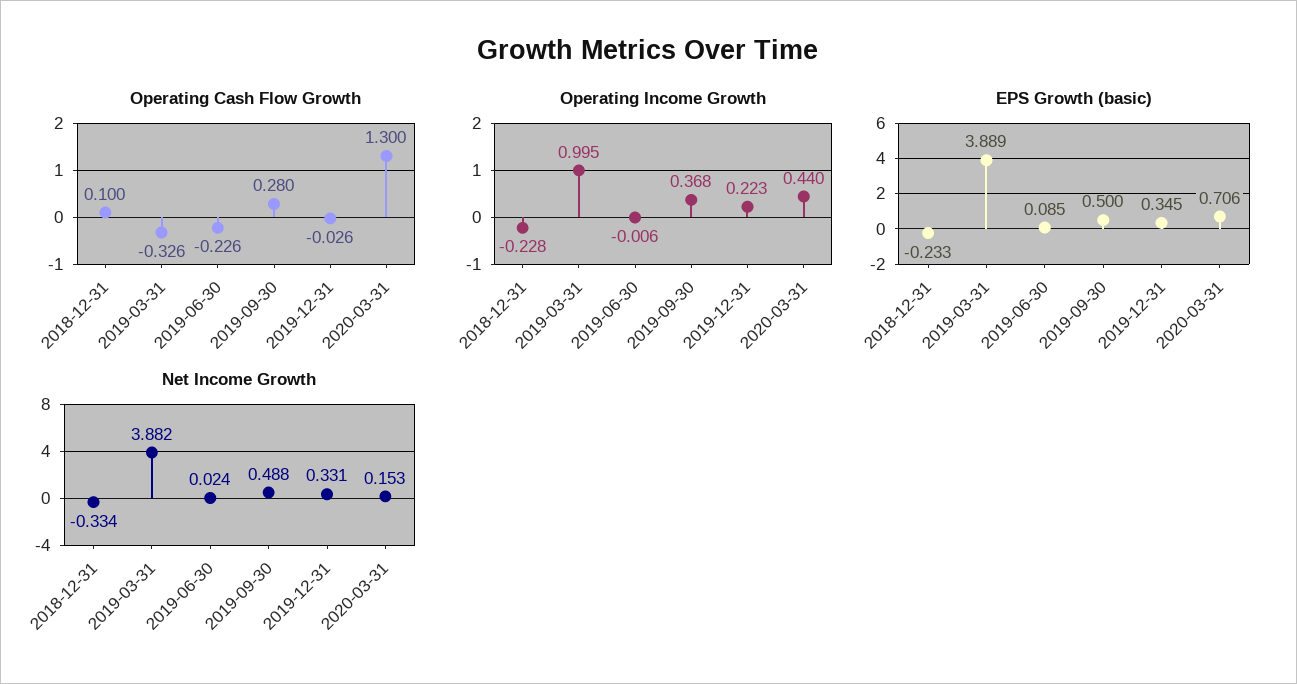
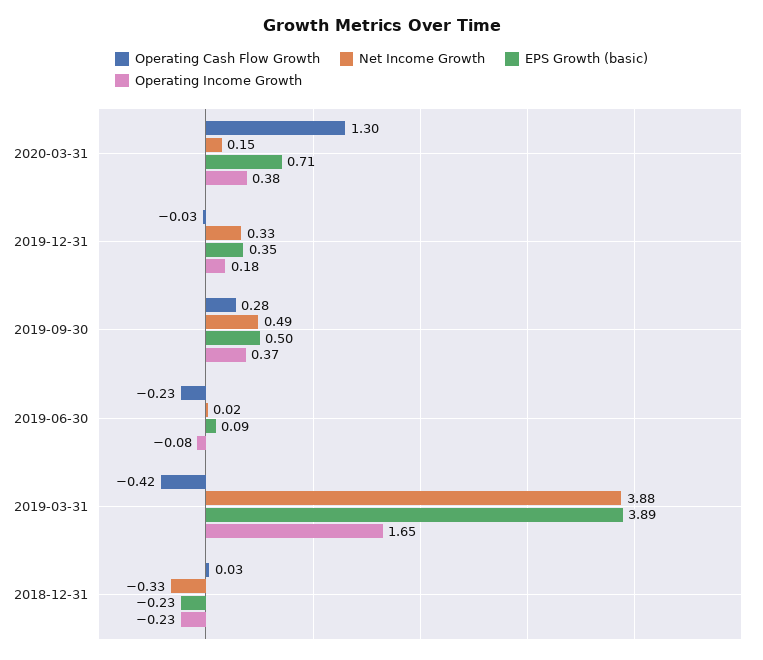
  {
    "Operating Cash Flow Growth": {
-     "2018-12-31": 0.1,
+     "2018-12-31": 0.03,
-     "2019-03-31": -0.326,
+     "2019-03-31": -0.42,
      "2019-06-30": -0.226,
      "2019-09-30": 0.28,
      "2019-12-31": -0.026,
      "2020-03-31": 1.3
    },
    "Operating Income Growth": {
      "2018-12-31": -0.228,
-     "2019-03-31": 0.995,
+     "2019-03-31": 1.65,
-     "2019-06-30": -0.006,
+     "2019-06-30": -0.08,
      "2019-09-30": 0.368,
-     "2019-12-31": 0.223,
+     "2019-12-31": 0.18,
-     "2020-03-31": 0.44
+     "2020-03-31": 0.38
    },
    "EPS Growth (basic)": {
      "2018-12-31": -0.233,
      "2019-03-31": 3.889,
      "2019-06-30": 0.085,
      "2019-09-30": 0.5,
      "2019-12-31": 0.345,
      "2020-03-31": 0.706
    },
    "Net Income Growth": {
      "2018-12-31": -0.334,
      "2019-03-31": 3.882,
      "2019-06-30": 0.024,
      "2019-09-30": 0.488,
      "2019-12-31": 0.331,
      "2020-03-31": 0.153
    }
  }

